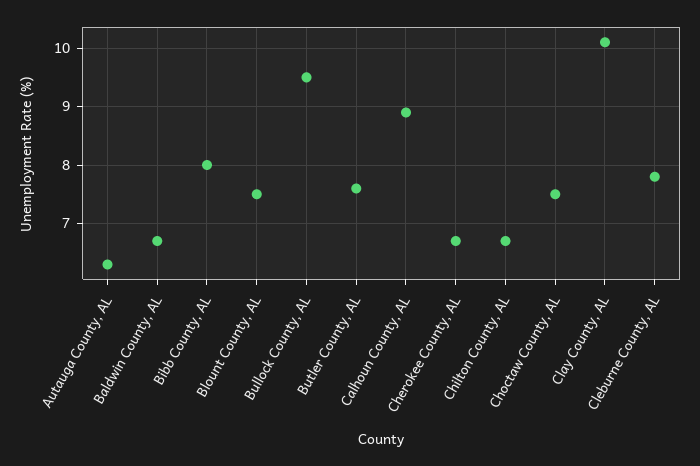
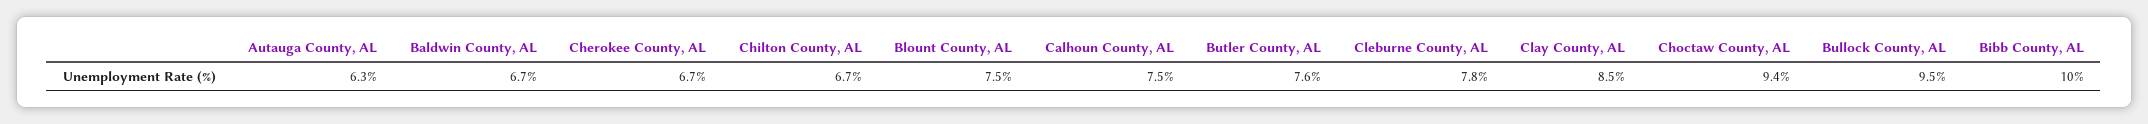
  {
    "Autauga County, AL": 6.3,
    "Baldwin County, AL": 6.7,
-   "Bibb County, AL": 8,
+   "Bibb County, AL": 10,
    "Blount County, AL": 7.5,
    "Bullock County, AL": 9.5,
    "Butler County, AL": 7.6,
-   "Calhoun County, AL": 9,
+   "Calhoun County, AL": 7.5,
    "Cherokee County, AL": 6.7,
    "Chilton County, AL": 6.7,
-   "Choctaw County, AL": 7.5,
+   "Choctaw County, AL": 9.4,
-   "Clay County, AL": 10,
+   "Clay County, AL": 8.5,
    "Cleburne County, AL": 7.8
  }

